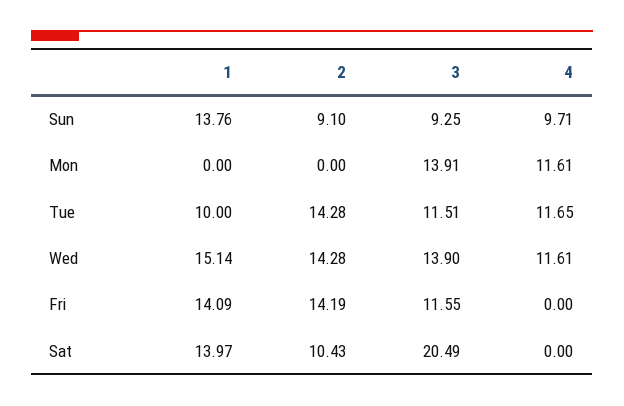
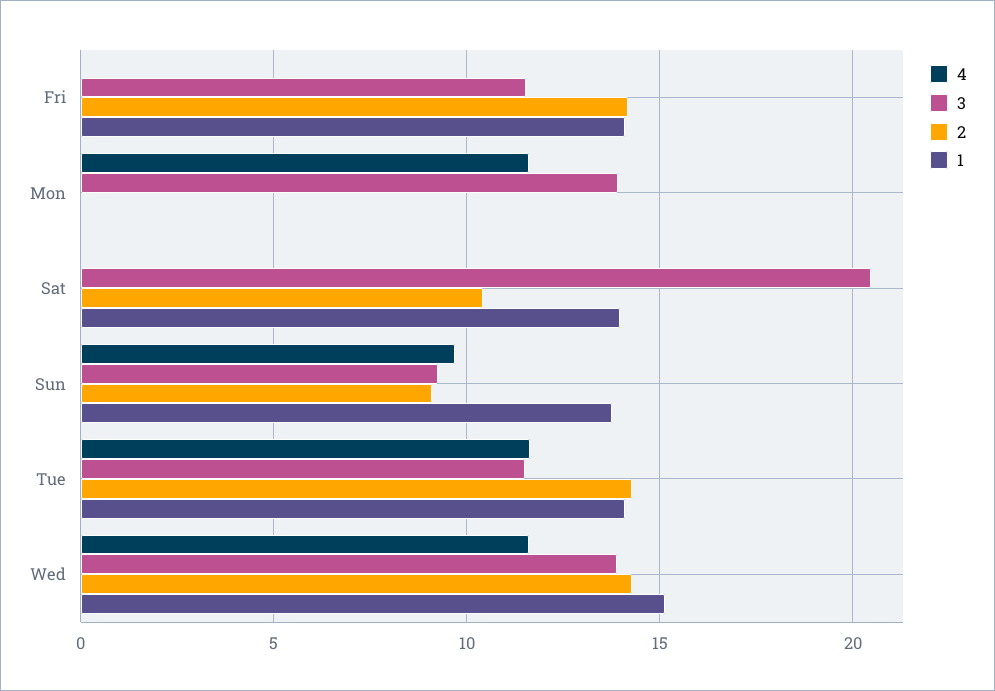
  {
    "1": {
      "Sun": 13.76,
      "Mon": 0,
-     "Tue": 10,
+     "Tue": 14,
      "Wed": 15.14,
      "Fri": 14.09,
      "Sat": 13.97
    },
    "2": {
      "Sun": 9.1,
      "Mon": 0,
      "Tue": 14.28,
      "Wed": 14.28,
      "Fri": 14.19,
      "Sat": 10.43
    },
    "3": {
      "Sun": 9.25,
      "Mon": 13.91,
      "Tue": 11.51,
      "Wed": 13.9,
      "Fri": 11.55,
      "Sat": 20.49
    },
    "4": {
      "Sun": 9.71,
      "Mon": 11.61,
      "Tue": 11.65,
      "Wed": 11.61,
      "Fri": 0,
      "Sat": 0
    }
  }

